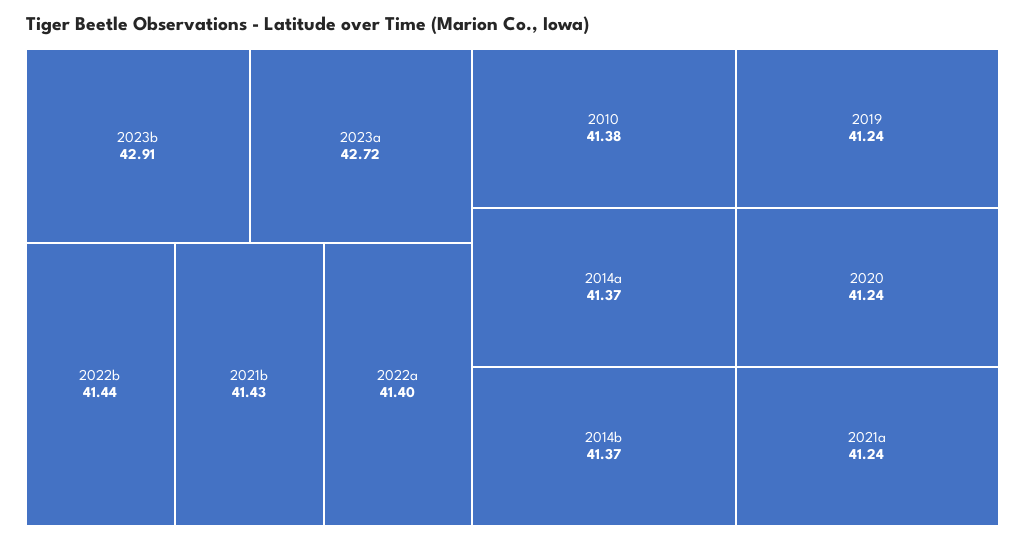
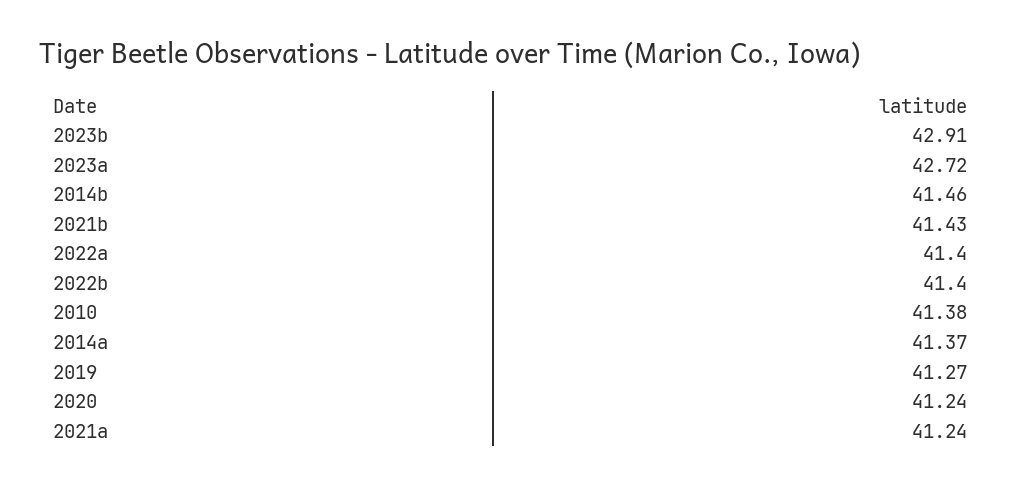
  {
    "2023b": 42.91,
    "2023a": 42.72,
-   "2022b": 41.44,
+   "2022b": 41.4,
    "2021b": 41.43,
    "2022a": 41.4,
    "2010": 41.38,
    "2014a": 41.37,
-   "2014b": 41.37,
+   "2014b": 41.46,
-   "2019": 41.24,
+   "2019": 41.27,
    "2020": 41.24,
    "2021a": 41.24
  }

